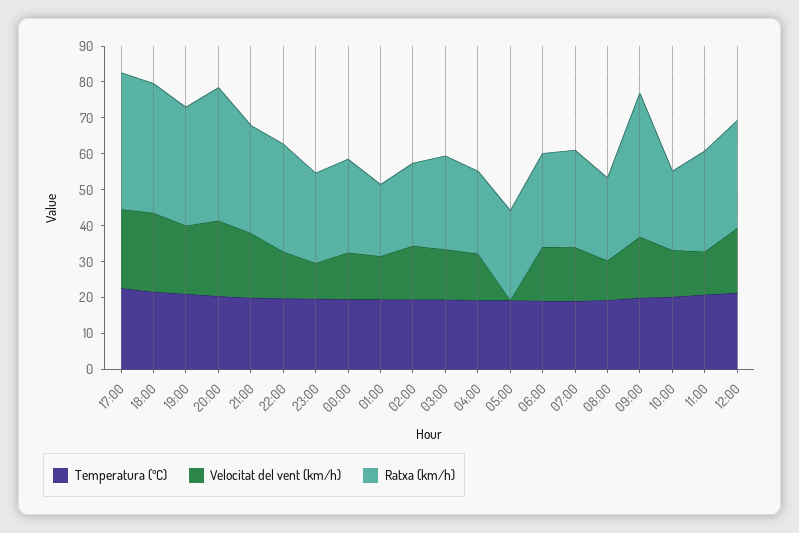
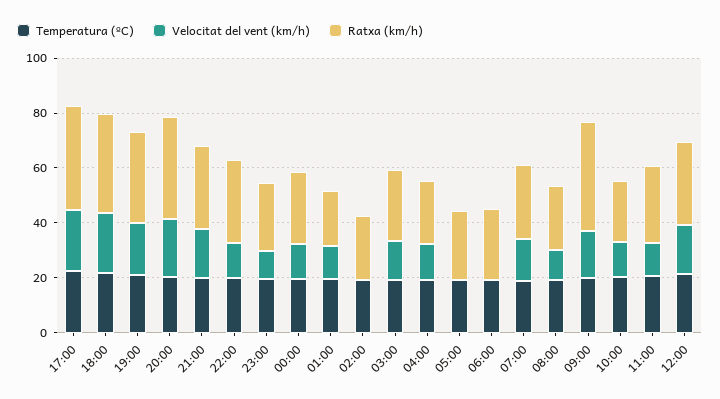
  {
    "Temperatura (ºC)": {
      "17:00": 22.5,
      "18:00": 22.5,
      "19:00": 20,
      "20:00": 20,
      "21:00": 20,
      "22:00": 20,
      "23:00": 20,
      "00:00": 20,
      "01:00": 20,
      "02:00": 20,
      "03:00": 20,
      "04:00": 20,
      "05:00": 20,
      "06:00": 20,
      "07:00": 20,
      "08:00": 20,
      "09:00": 20,
      "10:00": 20,
      "11:00": 20,
      "12:00": 22.5
    },
    "Velocitat del vent (km/h)": {
      "17:00": 22.5,
      "18:00": 22.5,
      "19:00": 20,
      "20:00": 20,
      "21:00": 17.5,
      "22:00": 12.5,
      "23:00": 10,
      "00:00": 12.5,
      "01:00": 12.5,
-     "02:00": 15,
+     "02:00": 0,
      "03:00": 15,
      "04:00": 12.5,
      "05:00": 0,
-     "06:00": 15,
+     "06:00": 0,
      "07:00": 15,
      "08:00": 10,
      "09:00": 17.5,
      "10:00": 12.5,
      "11:00": 12.5,
      "12:00": 17.5
    },
    "Ratxa (km/h)": {
      "17:00": 37.5,
      "18:00": 35,
      "19:00": 32.5,
      "20:00": 37.5,
      "21:00": 30,
      "22:00": 30,
      "23:00": 25,
      "00:00": 25,
      "01:00": 20,
      "02:00": 22.5,
      "03:00": 25,
      "04:00": 22.5,
      "05:00": 25,
      "06:00": 25,
      "07:00": 27.5,
      "08:00": 22.5,
      "09:00": 40,
      "10:00": 22.5,
      "11:00": 27.5,
      "12:00": 30
    }
  }

